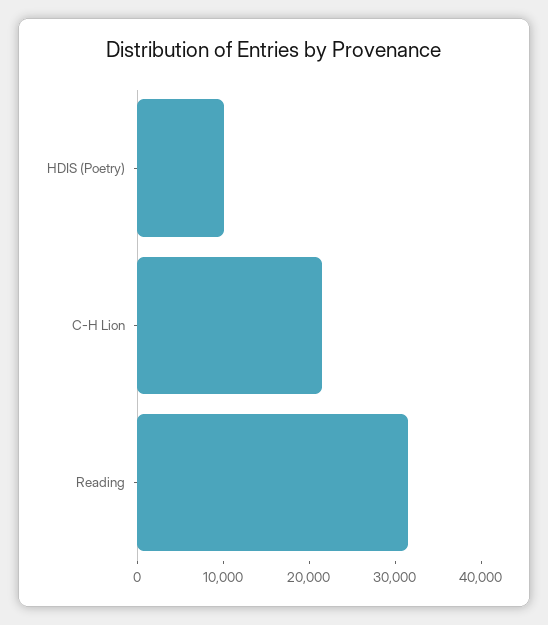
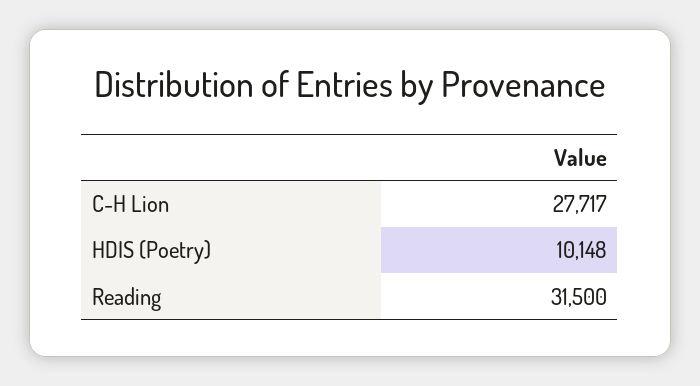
  {
    "HDIS (Poetry)": 10148,
-   "C-H Lion": 22000,
+   "C-H Lion": 27717,
    "Reading": 31500
  }

